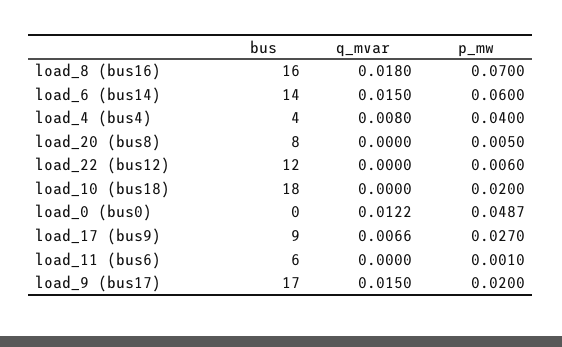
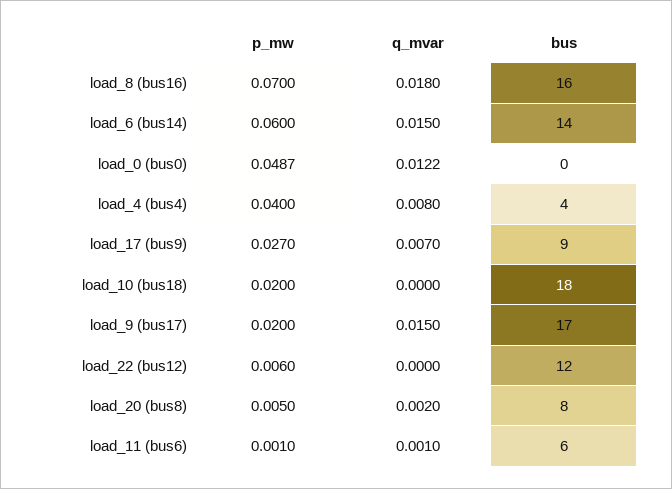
  {
    "bus": {
      "load_8 (bus16)": 16,
      "load_6 (bus14)": 14,
      "load_4 (bus4)": 4,
      "load_20 (bus8)": 8,
      "load_22 (bus12)": 12,
      "load_10 (bus18)": 18,
      "load_0 (bus0)": 0,
      "load_17 (bus9)": 9,
      "load_11 (bus6)": 6,
      "load_9 (bus17)": 17
    },
    "q_mvar": {
      "load_8 (bus16)": 0.018,
      "load_6 (bus14)": 0.015,
      "load_4 (bus4)": 0.008,
-     "load_20 (bus8)": 0,
+     "load_20 (bus8)": 0.002,
      "load_22 (bus12)": 0,
      "load_10 (bus18)": 0,
      "load_0 (bus0)": 0.0122,
-     "load_17 (bus9)": 0.0066,
+     "load_17 (bus9)": 0.007,
-     "load_11 (bus6)": 0,
+     "load_11 (bus6)": 0.001,
      "load_9 (bus17)": 0.015
    },
    "p_mw": {
      "load_8 (bus16)": 0.07,
      "load_6 (bus14)": 0.06,
      "load_4 (bus4)": 0.04,
      "load_20 (bus8)": 0.005,
      "load_22 (bus12)": 0.006,
      "load_10 (bus18)": 0.02,
      "load_0 (bus0)": 0.0487,
      "load_17 (bus9)": 0.027,
      "load_11 (bus6)": 0.001,
      "load_9 (bus17)": 0.02
    }
  }

